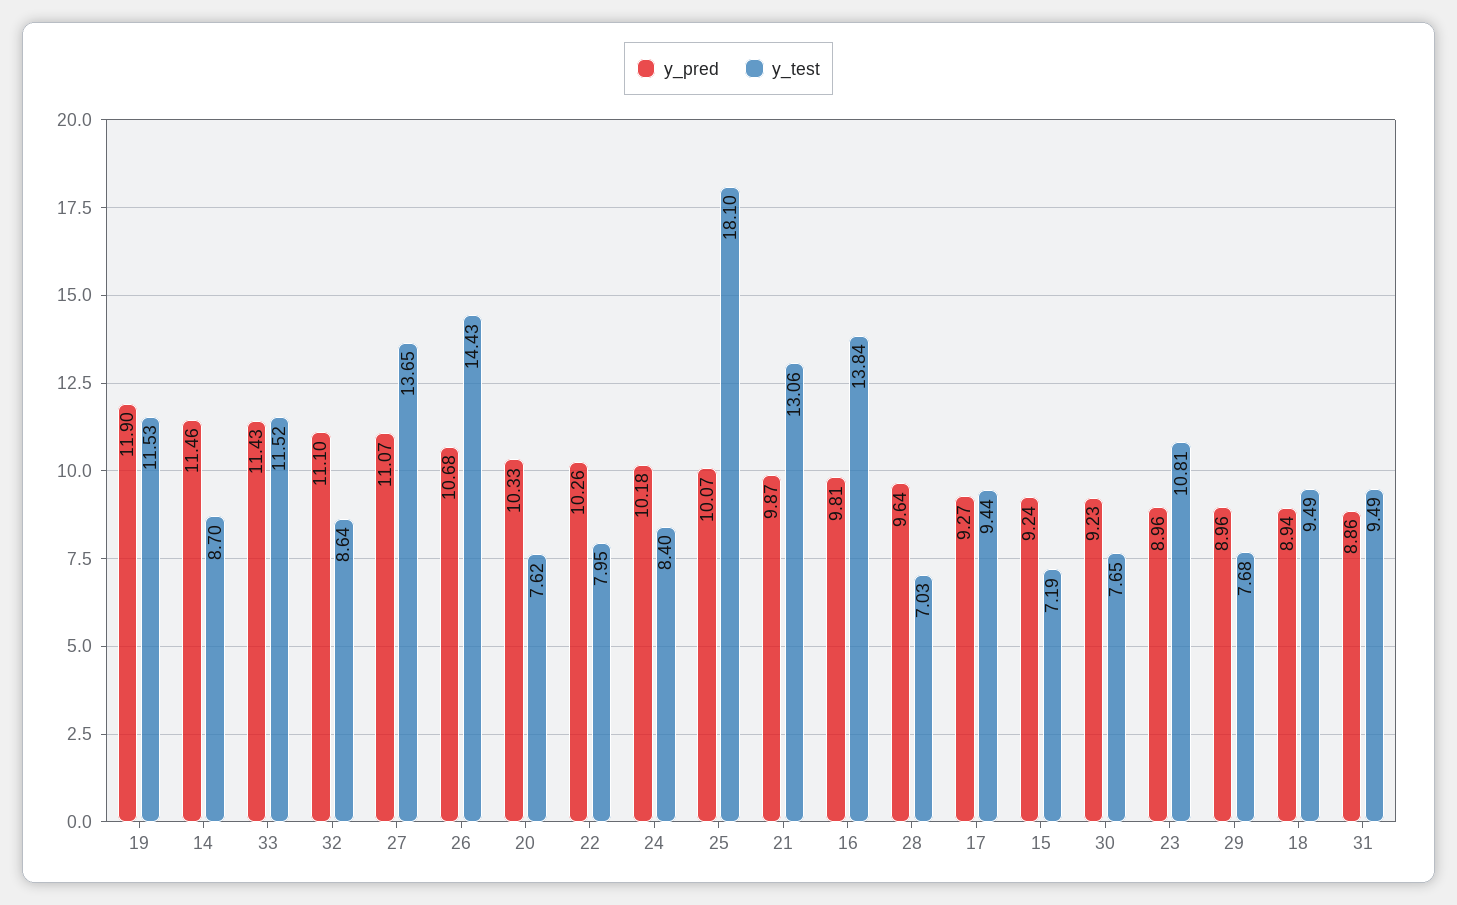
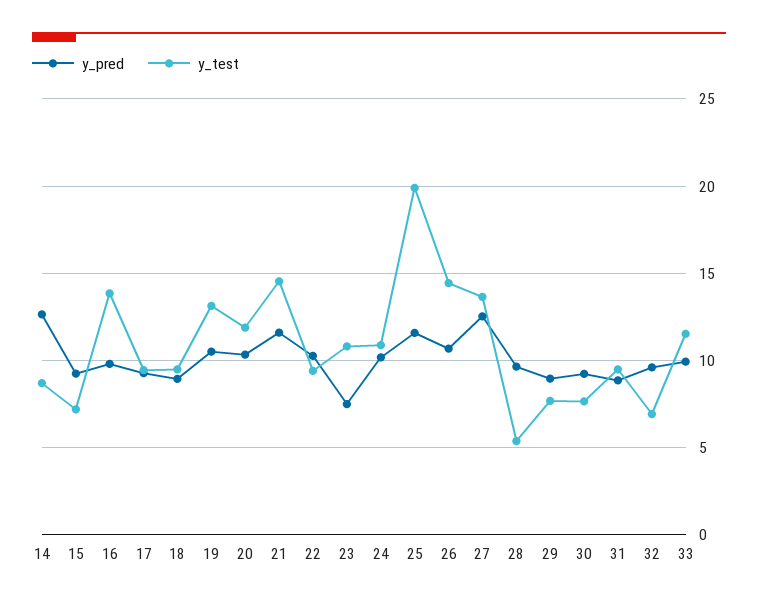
  {
    "y_pred": {
-     "19": 11.9,
+     "19": 10.5,
-     "14": 11.46,
+     "14": 12.5,
-     "33": 11.43,
+     "33": 10,
-     "32": 11.1,
+     "32": 9.5,
-     "27": 11.07,
+     "27": 12.5,
      "26": 10.68,
      "20": 10.33,
      "22": 10.26,
      "24": 10.18,
-     "25": 10.07,
+     "25": 11.5,
-     "21": 9.87,
+     "21": 11.5,
      "16": 9.81,
      "28": 9.64,
      "17": 9.27,
      "15": 9.24,
      "30": 9.23,
-     "23": 8.96,
+     "23": 7.5,
      "29": 8.96,
      "18": 8.94,
      "31": 8.86
    },
    "y_test": {
-     "19": 11.53,
+     "19": 13,
      "14": 8.7,
      "33": 11.52,
-     "32": 8.64,
+     "32": 7,
      "27": 13.65,
      "26": 14.43,
-     "20": 7.62,
+     "20": 12,
-     "22": 7.95,
+     "22": 9.5,
-     "24": 8.4,
+     "24": 11,
-     "25": 18.1,
+     "25": 20,
-     "21": 13.06,
+     "21": 14.5,
      "16": 13.84,
-     "28": 7.03,
+     "28": 5.5,
      "17": 9.44,
      "15": 7.19,
      "30": 7.65,
      "23": 10.81,
      "29": 7.68,
      "18": 9.49,
      "31": 9.49
    }
  }

